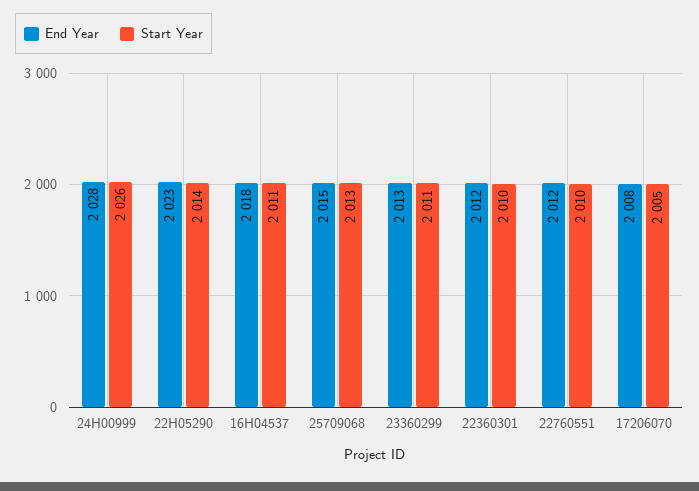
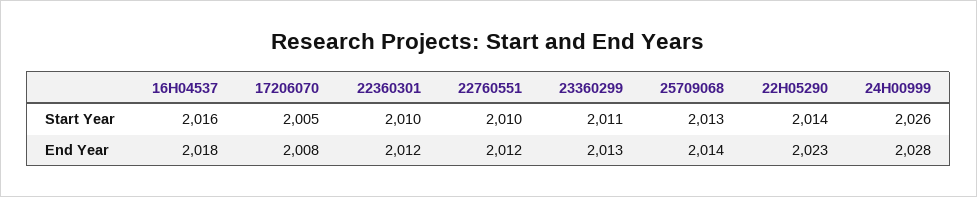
  {
    "End Year": {
      "24H00999": 2028,
      "22H05290": 2023,
      "16H04537": 2018,
-     "25709068": 2015,
+     "25709068": 2014,
      "23360299": 2013,
      "22360301": 2012,
      "22760551": 2012,
      "17206070": 2008
    },
    "Start Year": {
      "24H00999": 2026,
      "22H05290": 2014,
-     "16H04537": 2011,
+     "16H04537": 2016,
      "25709068": 2013,
      "23360299": 2011,
      "22360301": 2010,
      "22760551": 2010,
      "17206070": 2005
    }
  }

